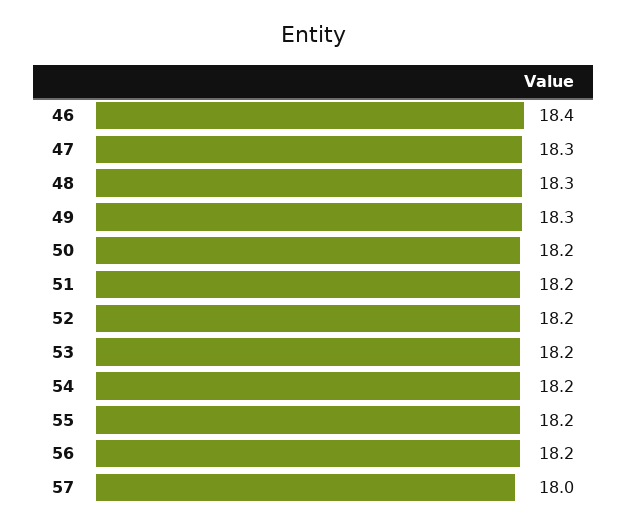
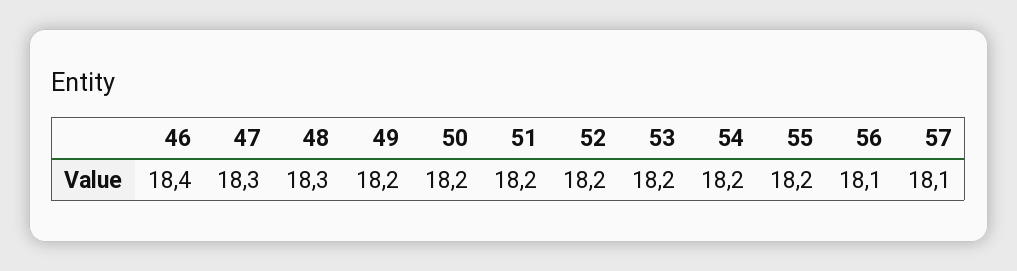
  {
    "46": 18.4,
    "47": 18.3,
    "48": 18.3,
-   "49": 18.3,
+   "49": 18.2,
    "50": 18.2,
    "51": 18.2,
    "52": 18.2,
    "53": 18.2,
    "54": 18.2,
    "55": 18.2,
-   "56": 18.2,
+   "56": 18.1,
-   "57": 18
+   "57": 18.1
  }

